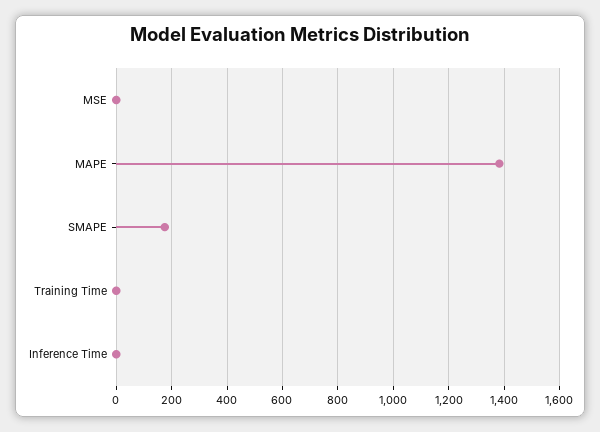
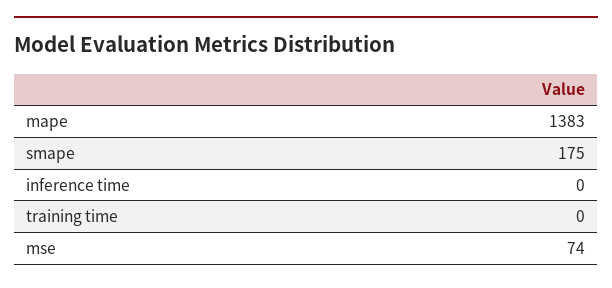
  {
-   "MSE": 0,
+   "MSE": 74,
    "MAPE": 1383,
    "SMAPE": 175,
    "Training Time": 0,
    "Inference Time": 0
  }

